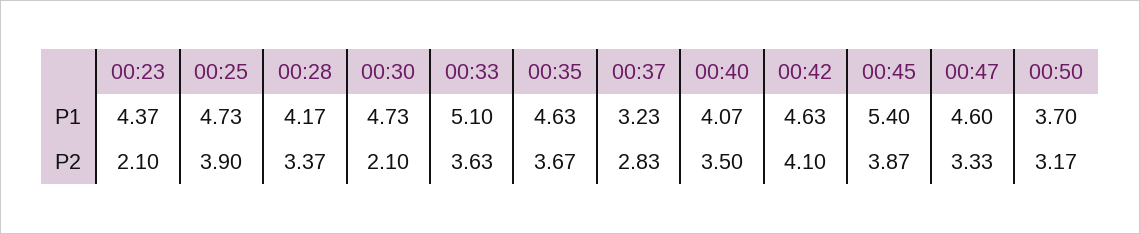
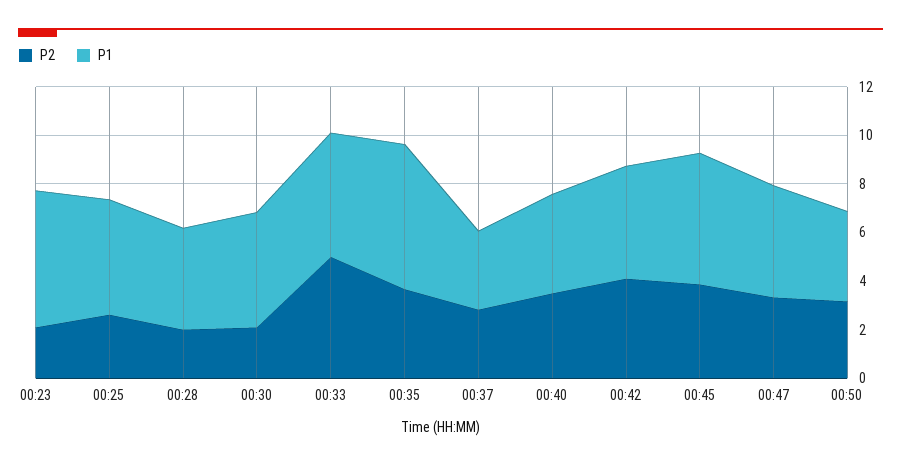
  {
    "P1": {
-     "00:23": 4.37,
+     "00:23": 5.5,
      "00:25": 4.73,
      "00:28": 4.17,
      "00:30": 4.73,
      "00:33": 5.1,
-     "00:35": 4.63,
+     "00:35": 6,
      "00:37": 3.23,
      "00:40": 4.07,
      "00:42": 4.63,
      "00:45": 5.4,
      "00:47": 4.6,
      "00:50": 3.7
    },
    "P2": {
      "00:23": 2.1,
-     "00:25": 3.9,
+     "00:25": 2.5,
-     "00:28": 3.37,
+     "00:28": 2,
      "00:30": 2.1,
-     "00:33": 3.63,
+     "00:33": 5,
      "00:35": 3.67,
      "00:37": 2.83,
      "00:40": 3.5,
      "00:42": 4.1,
      "00:45": 3.87,
      "00:47": 3.33,
      "00:50": 3.17
    }
  }

